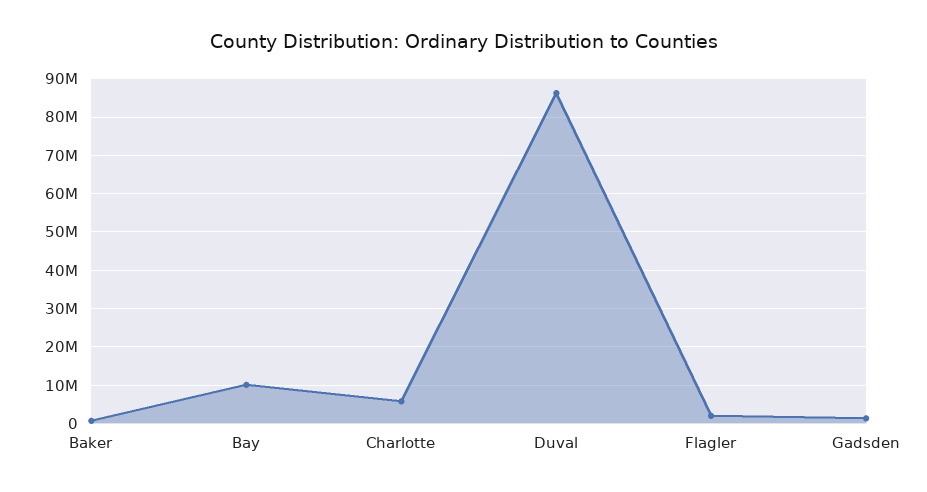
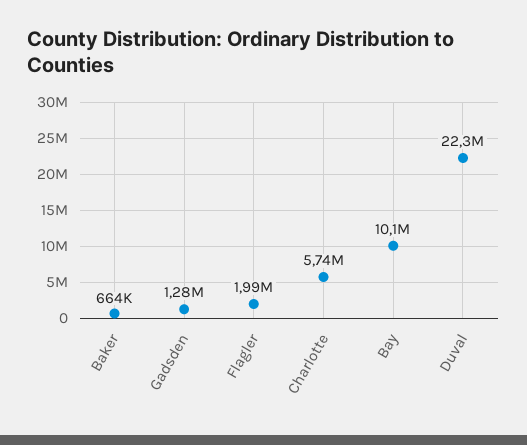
  {
    "Baker": 664000,
    "Bay": 10100000,
    "Charlotte": 5740000,
-   "Duval": 86000000,
+   "Duval": 22300000,
    "Flagler": 1990000,
    "Gadsden": 1280000
  }

